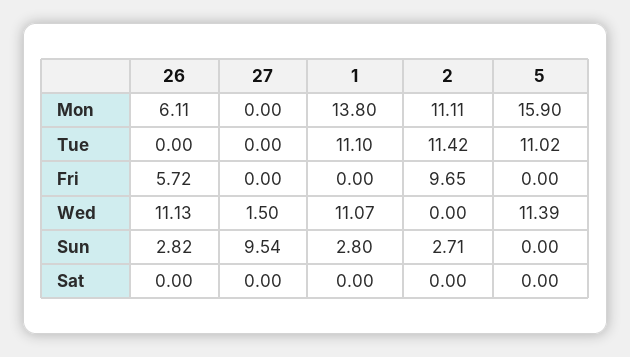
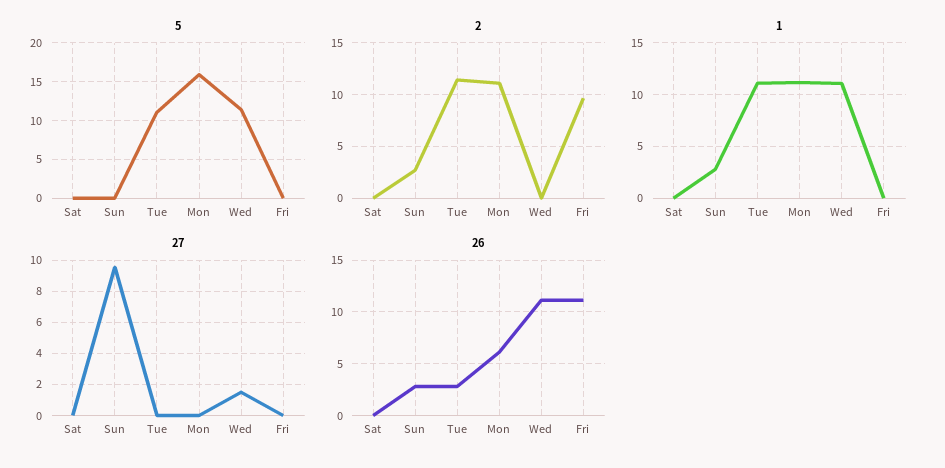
  {
    "26": {
      "Mon": 6.11,
-     "Tue": 0,
+     "Tue": 3,
-     "Fri": 5.72,
+     "Fri": 11,
      "Wed": 11.13,
      "Sun": 2.82,
      "Sat": 0
    },
    "27": {
      "Mon": 0,
      "Tue": 0,
      "Fri": 0,
      "Wed": 1.5,
      "Sun": 9.54,
      "Sat": 0
    },
    "1": {
-     "Mon": 13.8,
+     "Mon": 11,
      "Tue": 11.1,
      "Fri": 0,
      "Wed": 11.07,
      "Sun": 2.8,
      "Sat": 0
    },
    "2": {
      "Mon": 11.11,
      "Tue": 11.42,
      "Fri": 9.65,
      "Wed": 0,
      "Sun": 2.71,
      "Sat": 0
    },
    "5": {
      "Mon": 15.9,
      "Tue": 11.02,
      "Fri": 0,
      "Wed": 11.39,
      "Sun": 0,
      "Sat": 0
    }
  }

